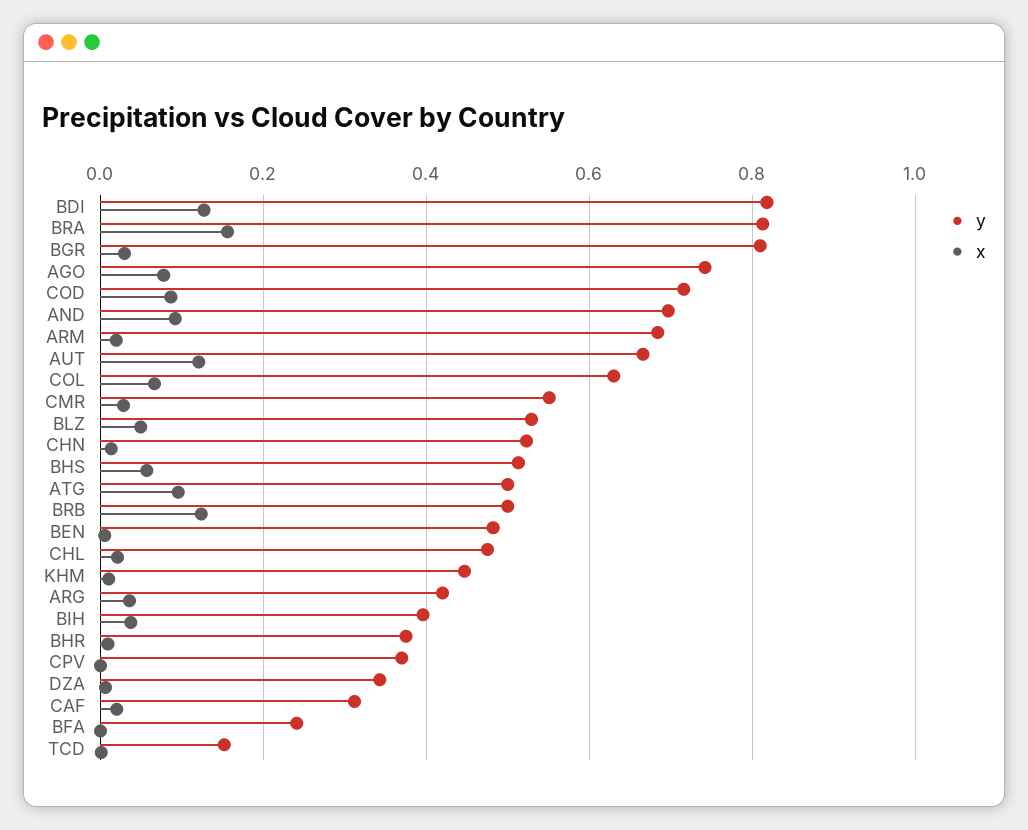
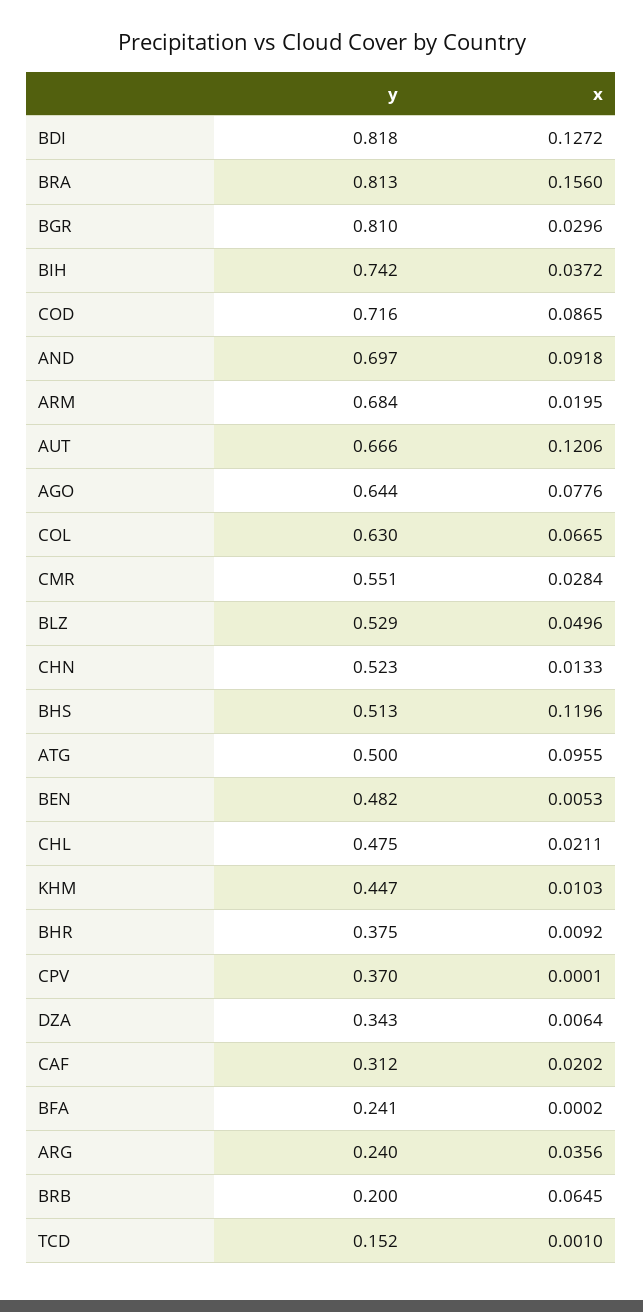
  {
    "y": {
      "BDI": 0.818,
      "BRA": 0.813,
      "BGR": 0.81,
-     "AGO": 0.74,
+     "AGO": 0.644,
      "COD": 0.716,
      "AND": 0.697,
      "ARM": 0.684,
      "AUT": 0.666,
      "COL": 0.63,
      "CMR": 0.551,
      "BLZ": 0.529,
      "CHN": 0.523,
      "BHS": 0.513,
      "ATG": 0.5,
-     "BRB": 0.5,
+     "BRB": 0.2,
      "BEN": 0.482,
      "CHL": 0.475,
      "KHM": 0.447,
-     "ARG": 0.42,
+     "ARG": 0.24,
-     "BIH": 0.4,
+     "BIH": 0.742,
      "BHR": 0.375,
      "CPV": 0.37,
      "DZA": 0.343,
      "CAF": 0.312,
      "BFA": 0.241,
      "TCD": 0.152
    },
    "x": {
      "BDI": 0.1272,
      "BRA": 0.156,
      "BGR": 0.0296,
      "AGO": 0.0776,
      "COD": 0.0865,
      "AND": 0.0918,
      "ARM": 0.0195,
      "AUT": 0.1206,
      "COL": 0.0665,
      "CMR": 0.0284,
      "BLZ": 0.0496,
      "CHN": 0.0133,
-     "BHS": 0.06,
+     "BHS": 0.1196,
      "ATG": 0.0955,
-     "BRB": 0.12,
+     "BRB": 0.0645,
      "BEN": 0.0053,
      "CHL": 0.0211,
      "KHM": 0.0103,
      "ARG": 0.0356,
      "BIH": 0.0372,
      "BHR": 0.0092,
      "CPV": 0.0001,
      "DZA": 0.0064,
      "CAF": 0.0202,
      "BFA": 0.0002,
      "TCD": 0.001
    }
  }

